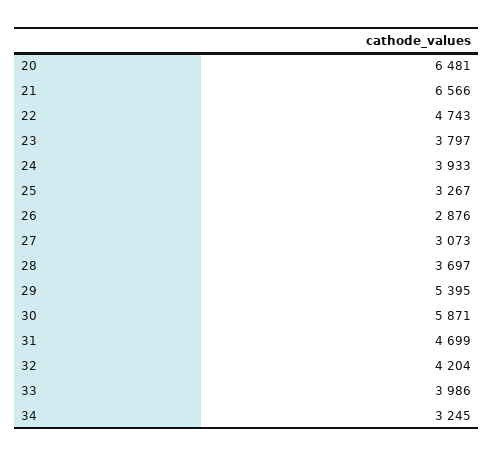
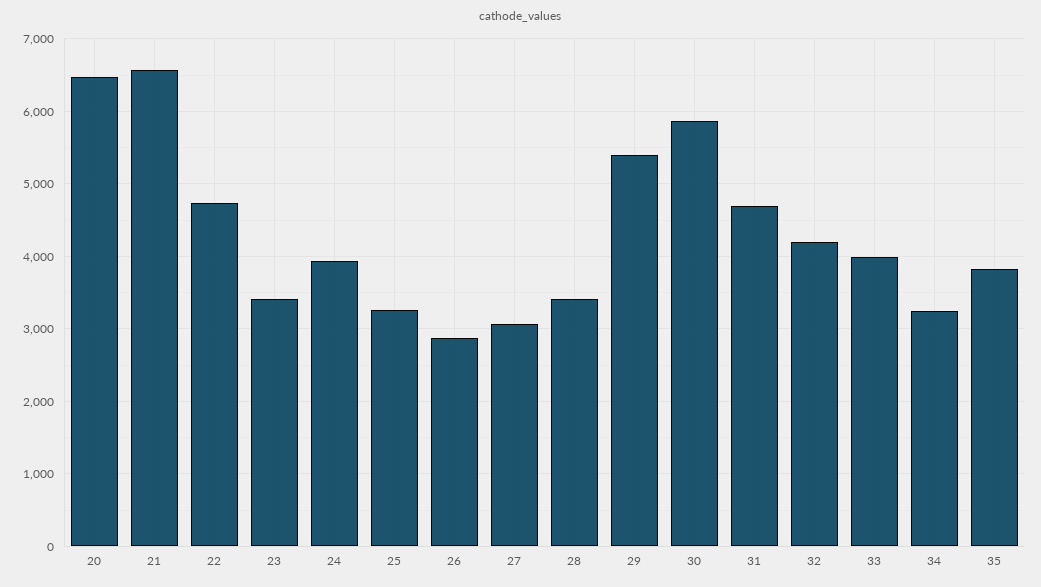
  {
    "20": 6481,
    "21": 6566,
    "22": 4743,
-   "23": 3797,
+   "23": 3400,
    "24": 3933,
    "25": 3267,
    "26": 2876,
    "27": 3073,
-   "28": 3697,
+   "28": 3400,
    "29": 5395,
    "30": 5871,
    "31": 4699,
    "32": 4204,
    "33": 3986,
-   "34": 3245
+   "34": 3245,
+   "35": 3800
  }

